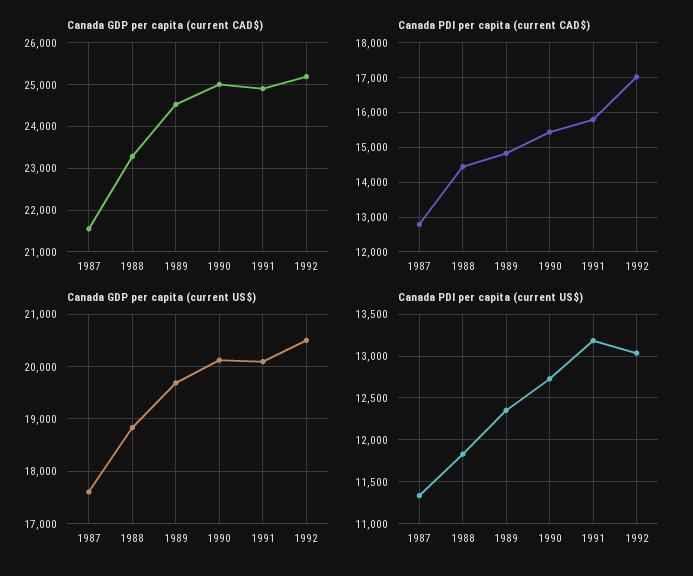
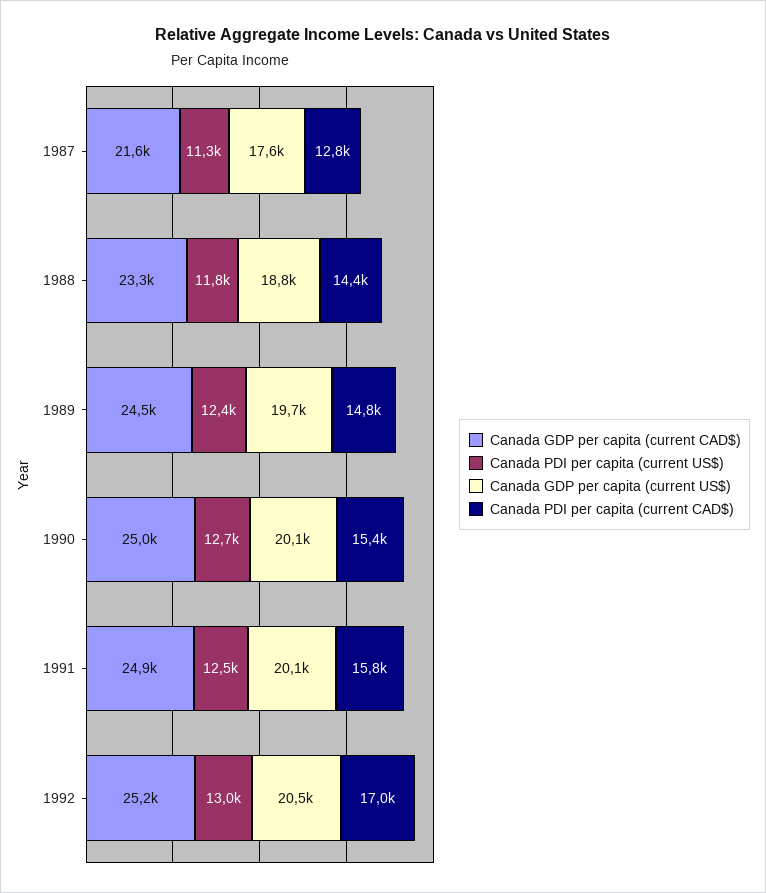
  {
    "Canada GDP per capita (current CAD$)": {
      "1987": 21600,
      "1988": 23300,
      "1989": 24500,
      "1990": 25000,
      "1991": 24900,
      "1992": 25200
    },
    "Canada PDI per capita (current CAD$)": {
      "1987": 12800,
      "1988": 14400,
      "1989": 14800,
      "1990": 15400,
      "1991": 15800,
      "1992": 17000
    },
    "Canada GDP per capita (current US$)": {
      "1987": 17600,
      "1988": 18800,
      "1989": 19700,
      "1990": 20100,
      "1991": 20100,
      "1992": 20500
    },
    "Canada PDI per capita (current US$)": {
      "1987": 11300,
      "1988": 11800,
      "1989": 12400,
      "1990": 12700,
-     "1991": 13200,
+     "1991": 12500,
      "1992": 13000
    }
  }

